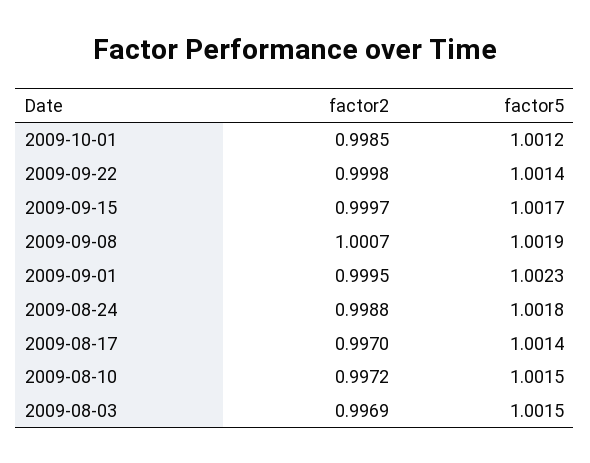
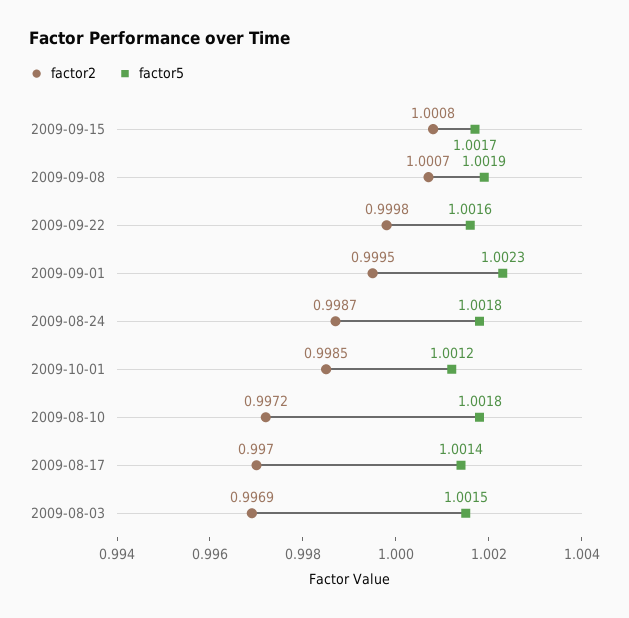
  {
    "factor2": {
      "2009-10-01": 0.9985,
      "2009-09-22": 0.9998,
-     "2009-09-15": 0.9997,
+     "2009-09-15": 1.0008,
      "2009-09-08": 1.0007,
      "2009-09-01": 0.9995,
-     "2009-08-24": 0.9988,
+     "2009-08-24": 0.9987,
      "2009-08-17": 0.997,
      "2009-08-10": 0.9972,
      "2009-08-03": 0.9969
    },
    "factor5": {
      "2009-10-01": 1.0012,
-     "2009-09-22": 1.0014,
+     "2009-09-22": 1.0016,
      "2009-09-15": 1.0017,
      "2009-09-08": 1.0019,
      "2009-09-01": 1.0023,
      "2009-08-24": 1.0018,
      "2009-08-17": 1.0014,
-     "2009-08-10": 1.0015,
+     "2009-08-10": 1.0018,
      "2009-08-03": 1.0015
    }
  }

